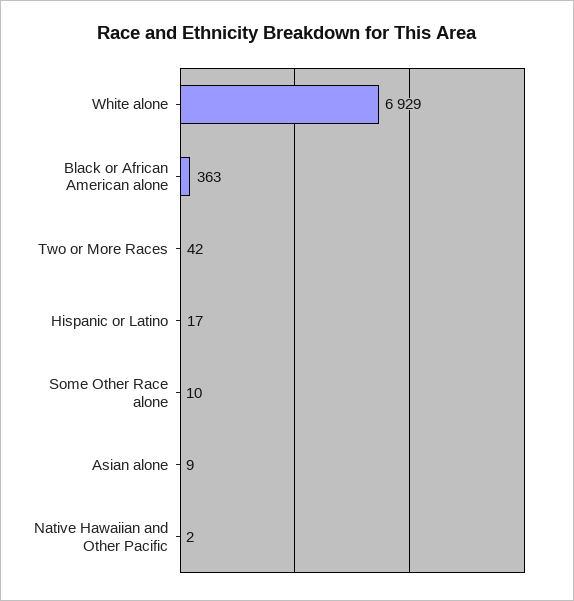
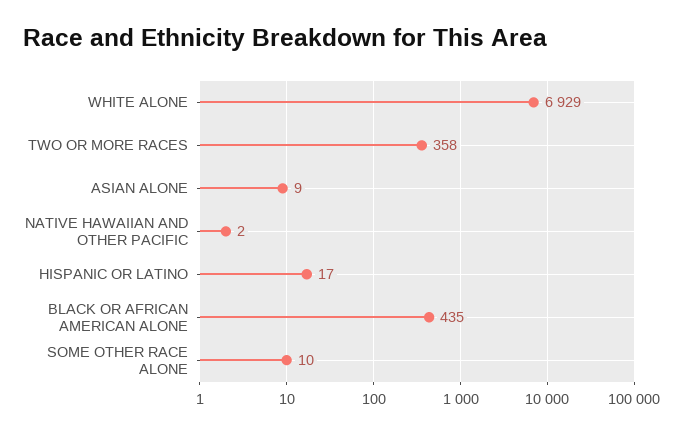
  {
    "White alone": 6929,
-   "Black or African American alone": 363,
+   "Black or African American alone": 435,
-   "Two or More Races": 42,
+   "Two or More Races": 358,
    "Hispanic or Latino": 17,
    "Some Other Race alone": 10,
    "Asian alone": 9,
    "Native Hawaiian and Other Pacific": 2
  }

